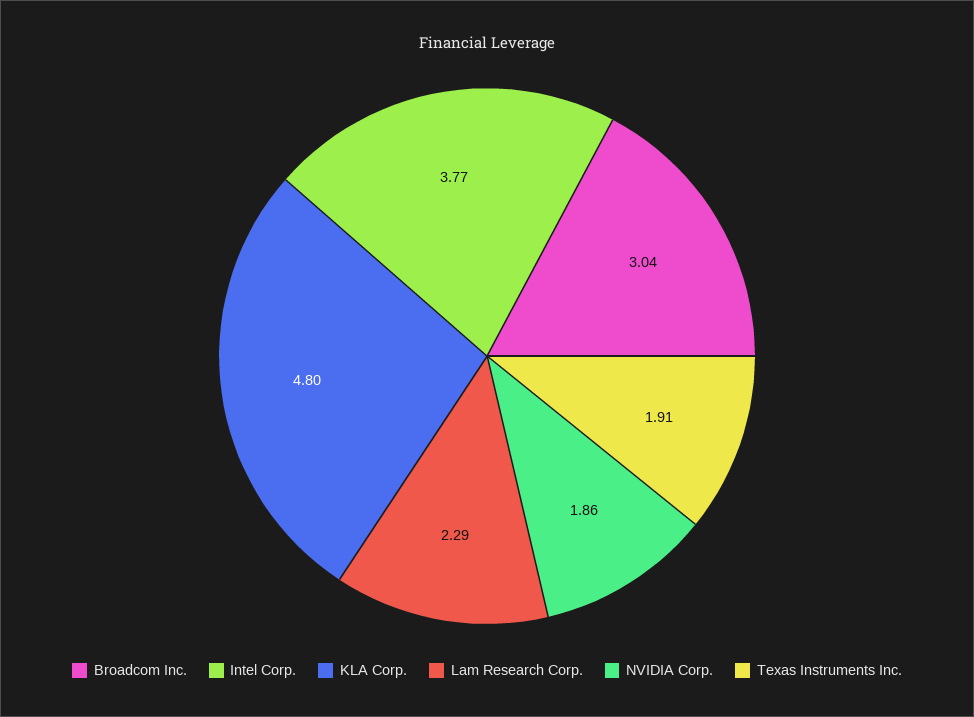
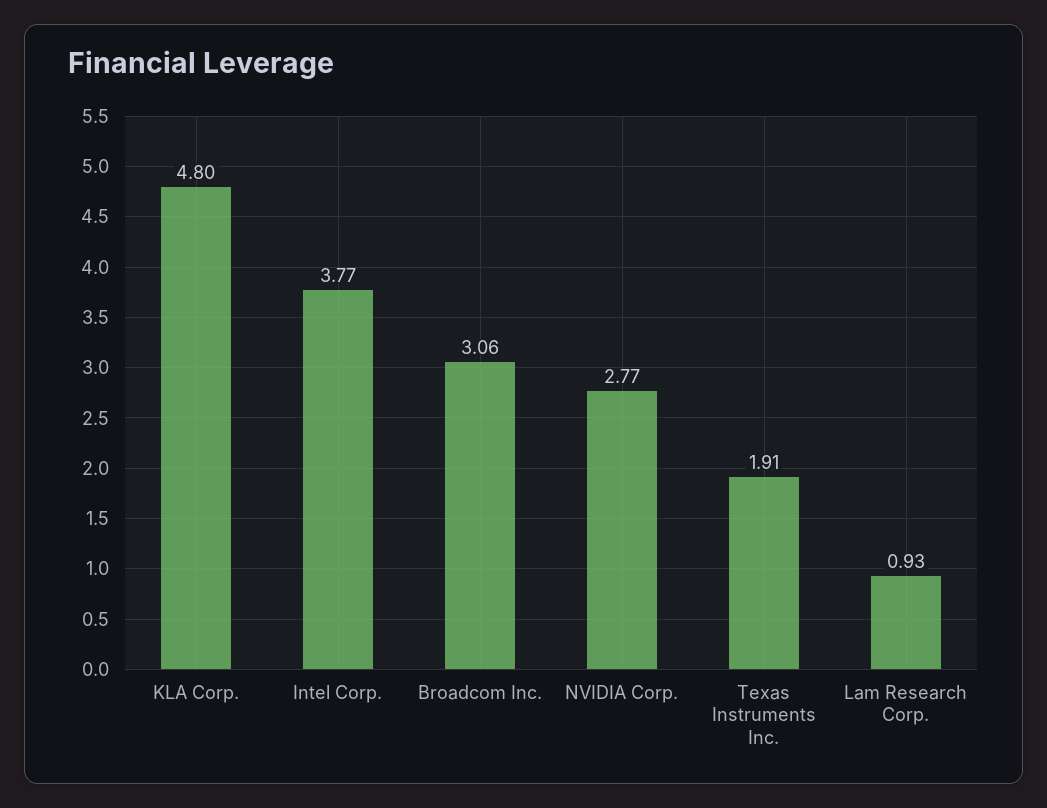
  {
-   "Broadcom Inc.": 3.04,
+   "Broadcom Inc.": 3.06,
    "Intel Corp.": 3.77,
    "KLA Corp.": 4.8,
-   "Lam Research Corp.": 2.29,
+   "Lam Research Corp.": 0.93,
-   "NVIDIA Corp.": 1.86,
+   "NVIDIA Corp.": 2.77,
    "Texas Instruments Inc.": 1.91
  }

